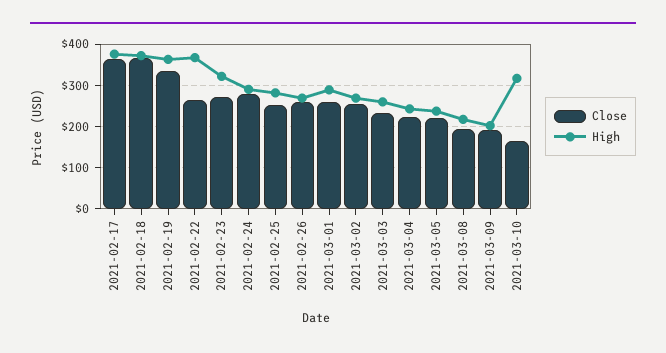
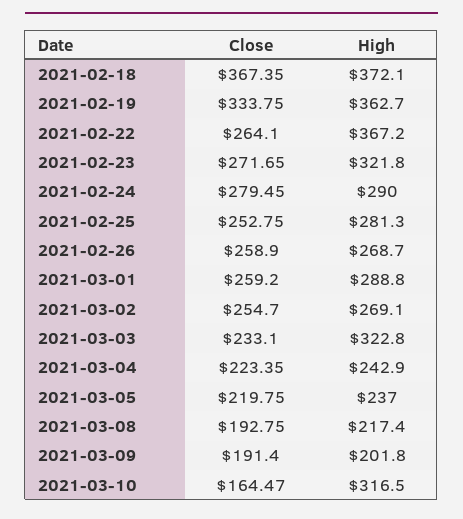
  {
    "Close": {
-     "2021-02-17": 360,
      "2021-02-18": 367.35,
      "2021-02-19": 333.75,
      "2021-02-22": 264.1,
      "2021-02-23": 271.65,
      "2021-02-24": 279.45,
      "2021-02-25": 252.75,
      "2021-02-26": 258.9,
      "2021-03-01": 259.2,
      "2021-03-02": 254.7,
      "2021-03-03": 233.1,
      "2021-03-04": 223.35,
      "2021-03-05": 219.75,
      "2021-03-08": 192.75,
      "2021-03-09": 191.4,
      "2021-03-10": 164.47
    },
    "High": {
-     "2021-02-17": 380,
      "2021-02-18": 372.1,
      "2021-02-19": 362.7,
      "2021-02-22": 367.2,
      "2021-02-23": 321.8,
      "2021-02-24": 290,
      "2021-02-25": 281.3,
      "2021-02-26": 268.7,
      "2021-03-01": 288.8,
      "2021-03-02": 269.1,
-     "2021-03-03": 260,
+     "2021-03-03": 322.8,
      "2021-03-04": 242.9,
      "2021-03-05": 237,
      "2021-03-08": 217.4,
      "2021-03-09": 201.8,
      "2021-03-10": 316.5
    }
  }

